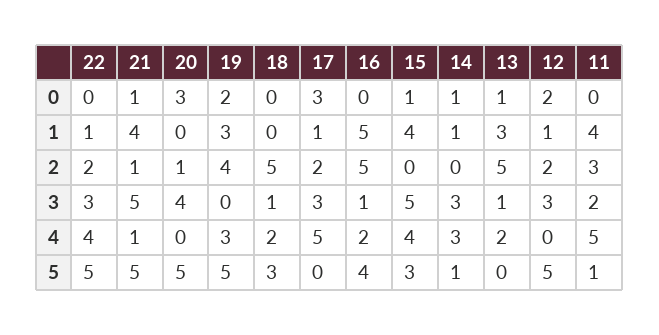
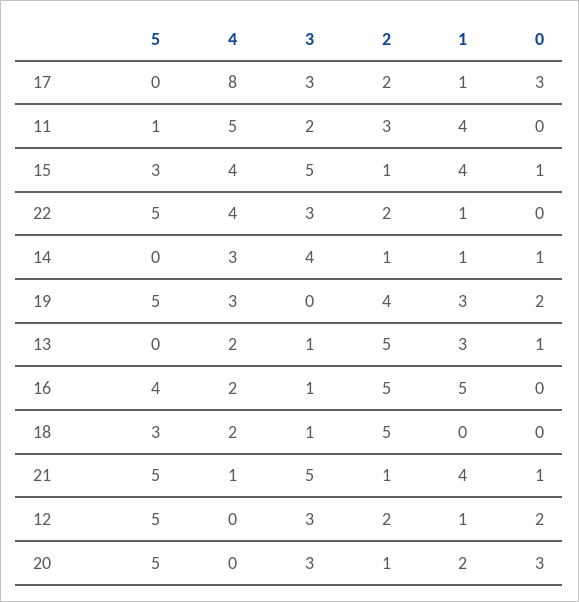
  {
    "22": {
      "0": 0,
      "1": 1,
      "2": 2,
      "3": 3,
      "4": 4,
      "5": 5
    },
    "21": {
      "0": 1,
      "1": 4,
      "2": 1,
      "3": 5,
      "4": 1,
      "5": 5
    },
    "20": {
      "0": 3,
-     "1": 0,
+     "1": 2,
      "2": 1,
-     "3": 4,
+     "3": 3,
      "4": 0,
      "5": 5
    },
    "19": {
      "0": 2,
      "1": 3,
      "2": 4,
      "3": 0,
      "4": 3,
      "5": 5
    },
    "18": {
      "0": 0,
      "1": 0,
      "2": 5,
      "3": 1,
      "4": 2,
      "5": 3
    },
    "17": {
      "0": 3,
      "1": 1,
      "2": 2,
      "3": 3,
-     "4": 5,
+     "4": 8,
      "5": 0
    },
    "16": {
      "0": 0,
      "1": 5,
      "2": 5,
      "3": 1,
      "4": 2,
      "5": 4
    },
    "15": {
      "0": 1,
      "1": 4,
-     "2": 0,
+     "2": 1,
      "3": 5,
      "4": 4,
      "5": 3
    },
    "14": {
      "0": 1,
      "1": 1,
-     "2": 0,
+     "2": 1,
-     "3": 3,
+     "3": 4,
      "4": 3,
-     "5": 1
+     "5": 0
    },
    "13": {
      "0": 1,
      "1": 3,
      "2": 5,
      "3": 1,
      "4": 2,
      "5": 0
    },
    "12": {
      "0": 2,
      "1": 1,
      "2": 2,
      "3": 3,
      "4": 0,
      "5": 5
    },
    "11": {
      "0": 0,
      "1": 4,
      "2": 3,
      "3": 2,
      "4": 5,
      "5": 1
    }
  }

